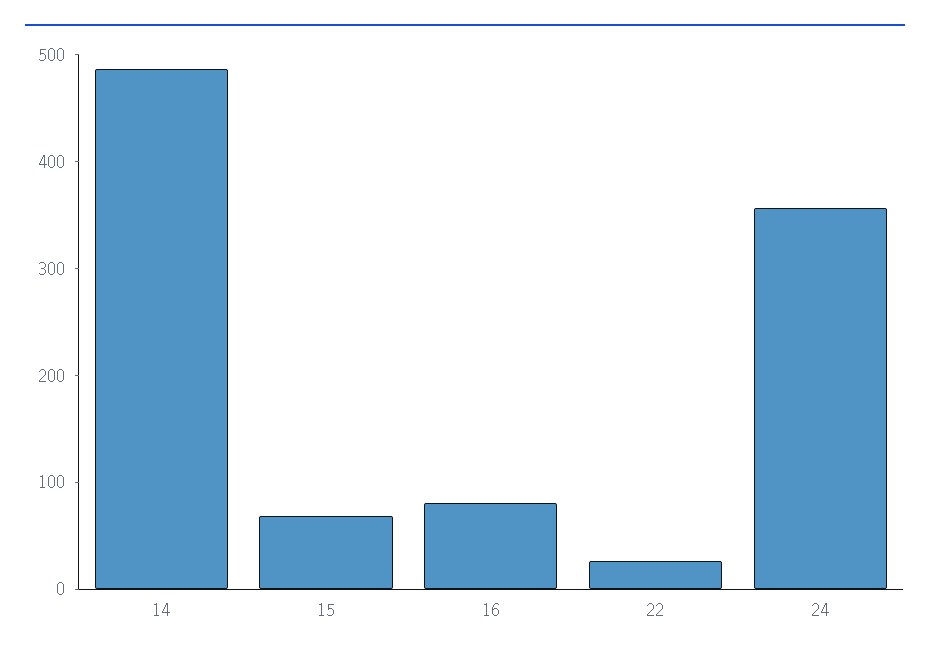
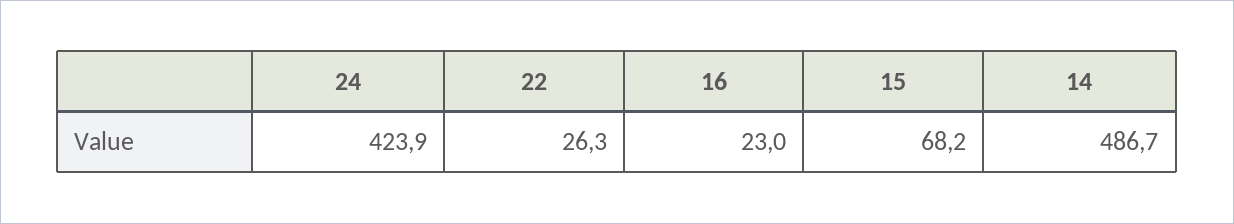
  {
    "14": 486.7,
    "15": 68.2,
-   "16": 80,
+   "16": 23,
    "22": 26.3,
-   "24": 360
+   "24": 423.9
  }

